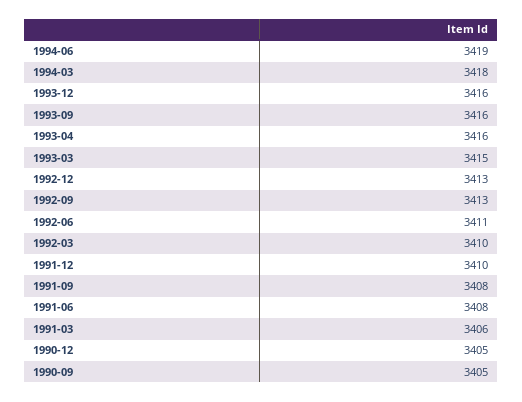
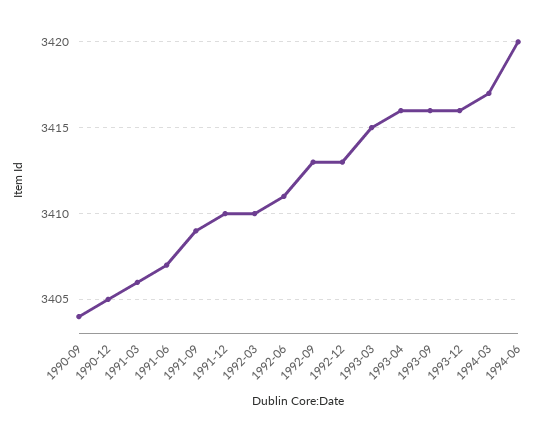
  {
-   "1994-06": 3419,
+   "1994-06": 3420,
-   "1994-03": 3418,
+   "1994-03": 3417,
    "1993-12": 3416,
    "1993-09": 3416,
    "1993-04": 3416,
    "1993-03": 3415,
    "1992-12": 3413,
    "1992-09": 3413,
    "1992-06": 3411,
    "1992-03": 3410,
    "1991-12": 3410,
-   "1991-09": 3408,
+   "1991-09": 3409,
-   "1991-06": 3408,
+   "1991-06": 3407,
    "1991-03": 3406,
    "1990-12": 3405,
-   "1990-09": 3405
+   "1990-09": 3404
  }

